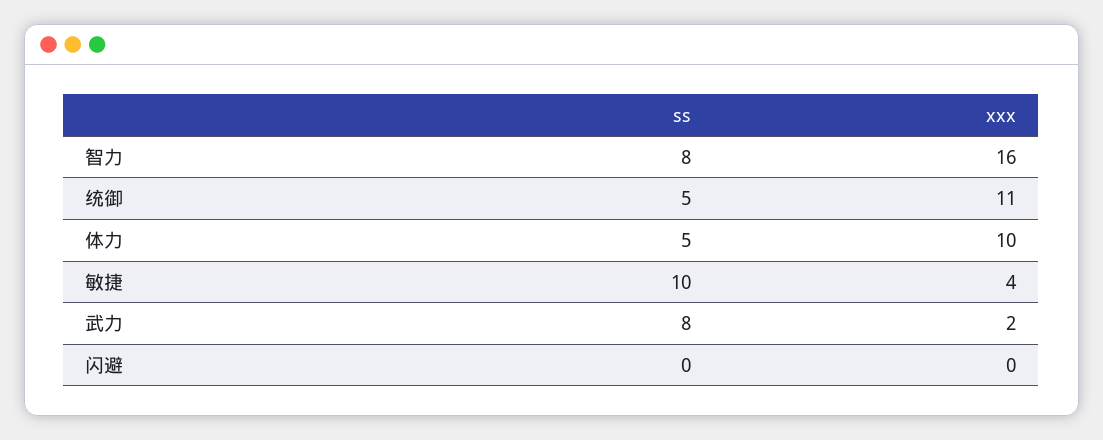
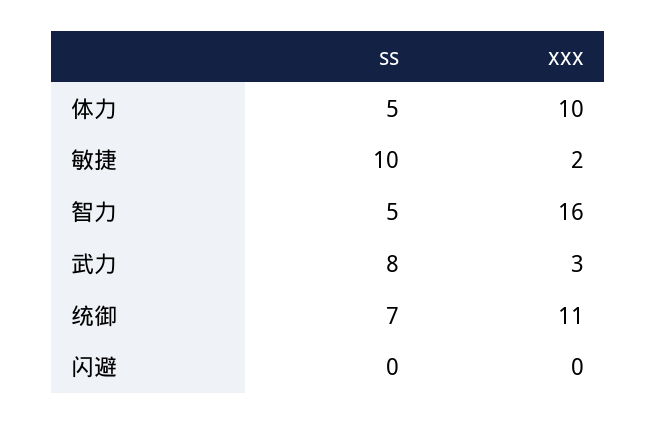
  {
    "ss": {
-     "智力": 8,
+     "智力": 5,
-     "统御": 5,
+     "统御": 7,
      "体力": 5,
      "敏捷": 10,
      "武力": 8,
      "闪避": 0
    },
    "xxx": {
      "智力": 16,
      "统御": 11,
      "体力": 10,
-     "敏捷": 4,
+     "敏捷": 2,
-     "武力": 2,
+     "武力": 3,
      "闪避": 0
    }
  }

